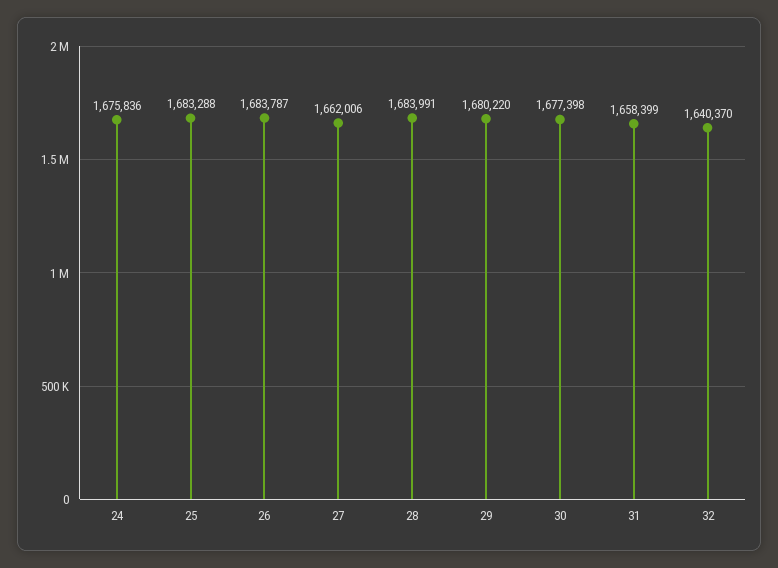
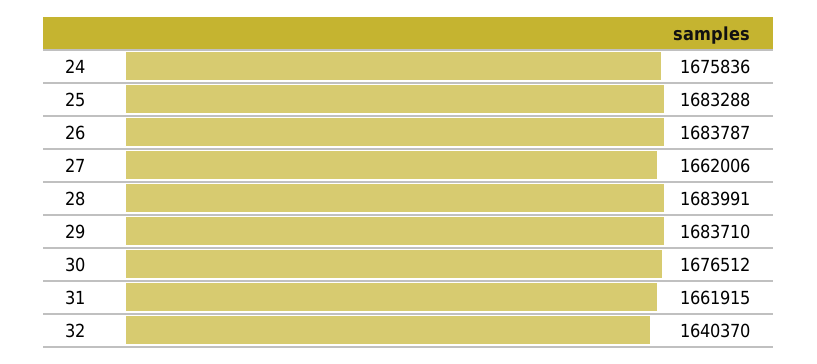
  {
    "24": 1675836,
    "25": 1683288,
    "26": 1683787,
    "27": 1662006,
    "28": 1683991,
-   "29": 1680220,
+   "29": 1683710,
-   "30": 1677398,
+   "30": 1676512,
-   "31": 1658399,
+   "31": 1661915,
    "32": 1640370
  }

